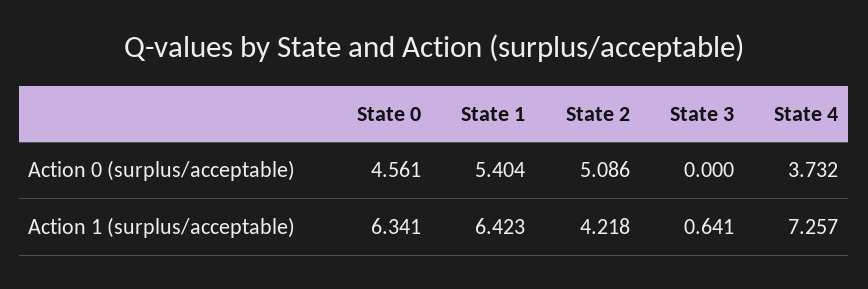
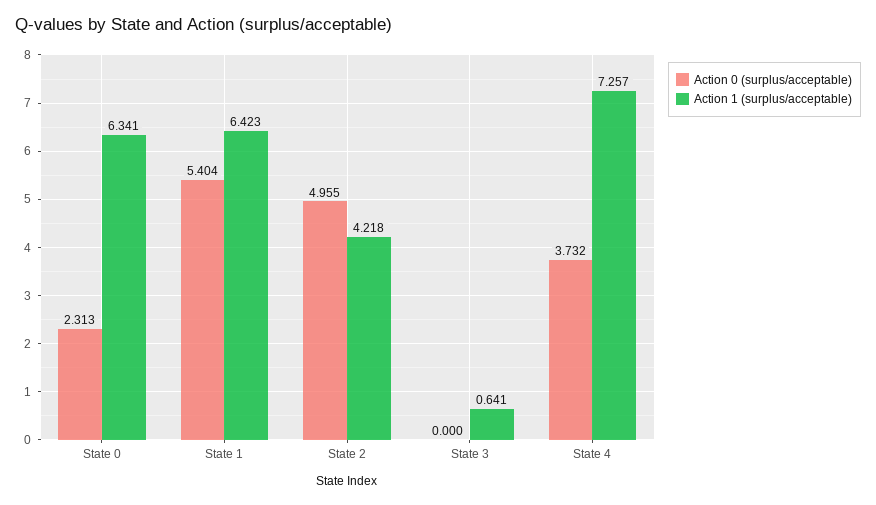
  {
    "Action 0 (surplus/acceptable)": {
-     "State 0": 4.561,
+     "State 0": 2.313,
      "State 1": 5.404,
-     "State 2": 5.086,
+     "State 2": 4.955,
      "State 3": 0,
      "State 4": 3.732
    },
    "Action 1 (surplus/acceptable)": {
      "State 0": 6.341,
      "State 1": 6.423,
      "State 2": 4.218,
      "State 3": 0.641,
      "State 4": 7.257
    }
  }

